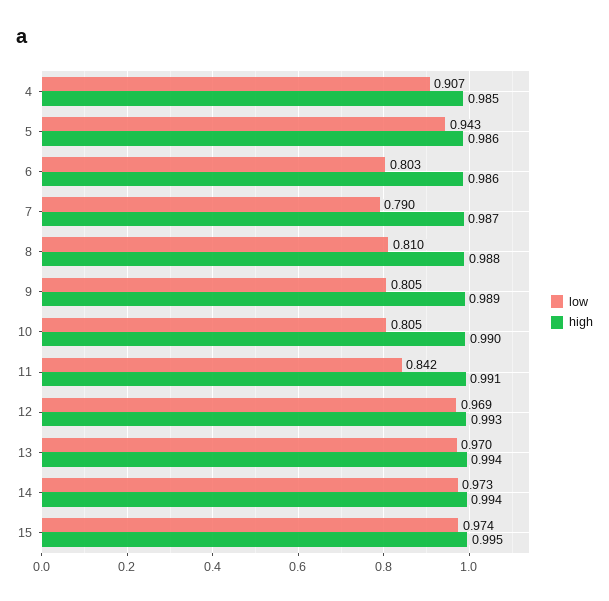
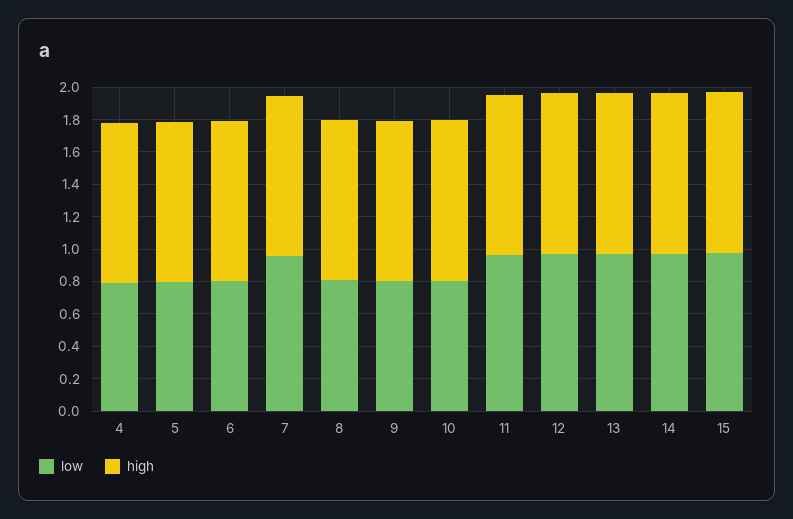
  {
    "low": {
-     "4": 0.907,
+     "4": 0.8,
-     "5": 0.943,
+     "5": 0.8,
      "6": 0.803,
-     "7": 0.79,
+     "7": 0.95,
      "8": 0.81,
      "9": 0.805,
      "10": 0.805,
-     "11": 0.842,
+     "11": 0.95,
      "12": 0.969,
      "13": 0.97,
      "14": 0.973,
      "15": 0.974
    },
    "high": {
      "4": 0.985,
      "5": 0.986,
      "6": 0.986,
      "7": 0.987,
      "8": 0.988,
      "9": 0.989,
      "10": 0.99,
      "11": 0.991,
      "12": 0.993,
      "13": 0.994,
      "14": 0.994,
      "15": 0.995
    }
  }

